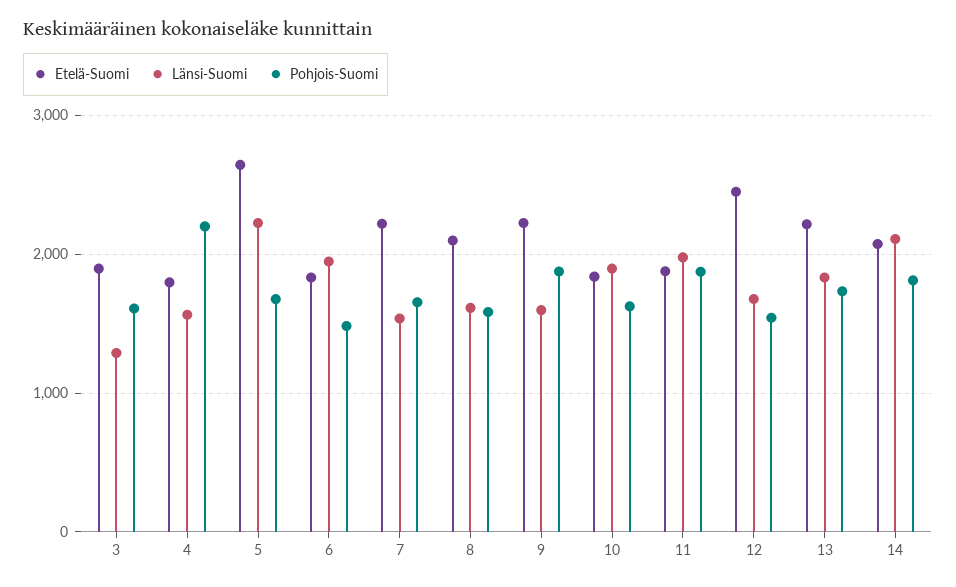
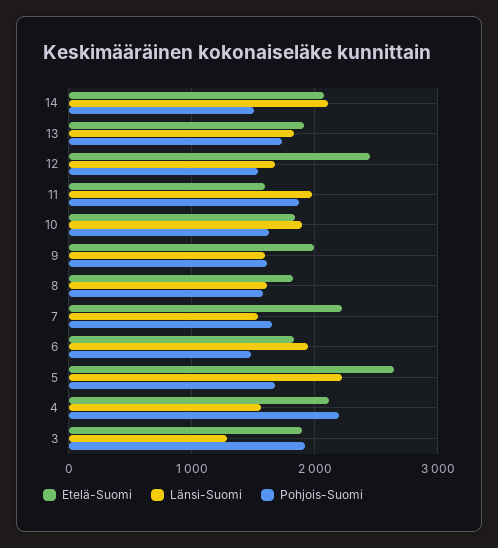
  {
    "Etelä-Suomi": {
      "3": 1900,
-     "4": 1800,
+     "4": 2100,
      "5": 2600,
      "6": 1800,
      "7": 2200,
-     "8": 2100,
+     "8": 1800,
-     "9": 2200,
+     "9": 2000,
      "10": 1800,
-     "11": 1900,
+     "11": 1600,
      "12": 2500,
-     "13": 2200,
+     "13": 1900,
      "14": 2100
    },
    "Länsi-Suomi": {
      "3": 1300,
      "4": 1600,
      "5": 2200,
      "6": 1900,
      "7": 1500,
      "8": 1600,
      "9": 1600,
      "10": 1900,
      "11": 2000,
      "12": 1700,
      "13": 1800,
      "14": 2100
    },
    "Pohjois-Suomi": {
-     "3": 1600,
+     "3": 1900,
      "4": 2200,
      "5": 1700,
      "6": 1500,
      "7": 1700,
      "8": 1600,
-     "9": 1900,
+     "9": 1600,
      "10": 1600,
      "11": 1900,
      "12": 1500,
      "13": 1700,
-     "14": 1800
+     "14": 1500
    }
  }

